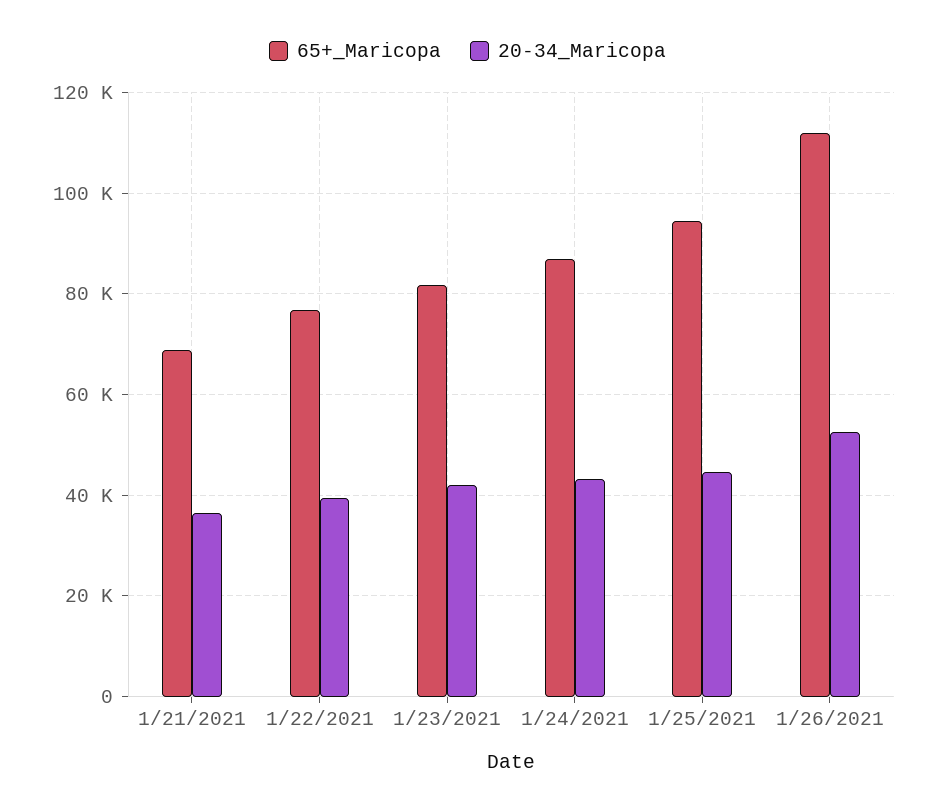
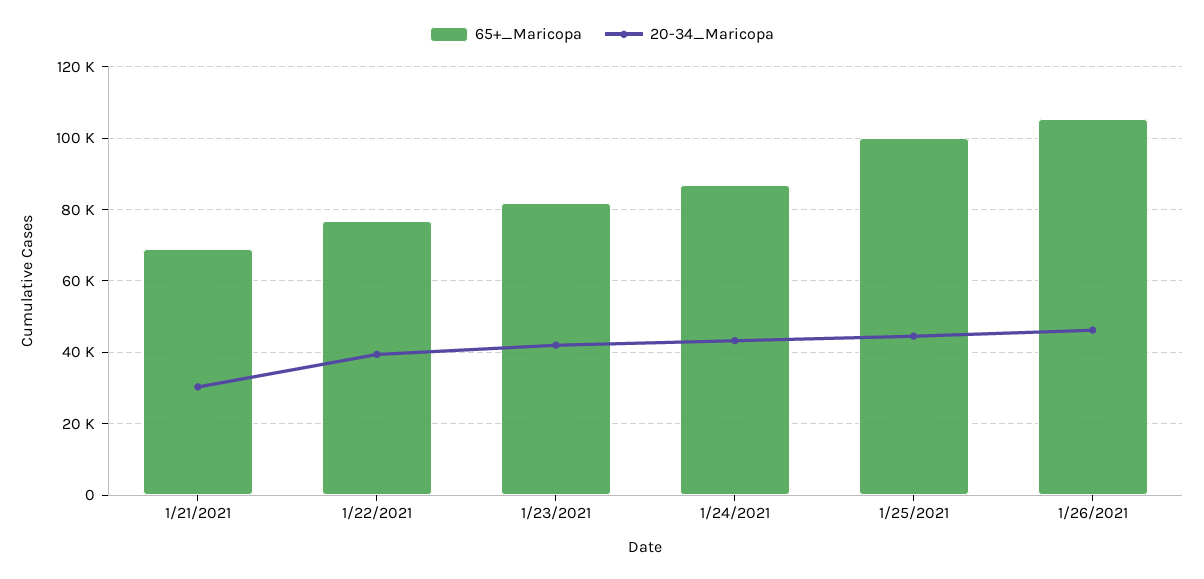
  {
    "65+_Maricopa": {
      "1/21/2021": 68000,
      "1/22/2021": 76000,
      "1/23/2021": 82000,
      "1/24/2021": 86000,
-     "1/25/2021": 94000,
+     "1/25/2021": 100000,
-     "1/26/2021": 112000
+     "1/26/2021": 106000
    },
    "20-34_Maricopa": {
-     "1/21/2021": 36000,
+     "1/21/2021": 30000,
      "1/22/2021": 40000,
      "1/23/2021": 42000,
      "1/24/2021": 44000,
      "1/25/2021": 44000,
-     "1/26/2021": 52000
+     "1/26/2021": 46000
    }
  }

